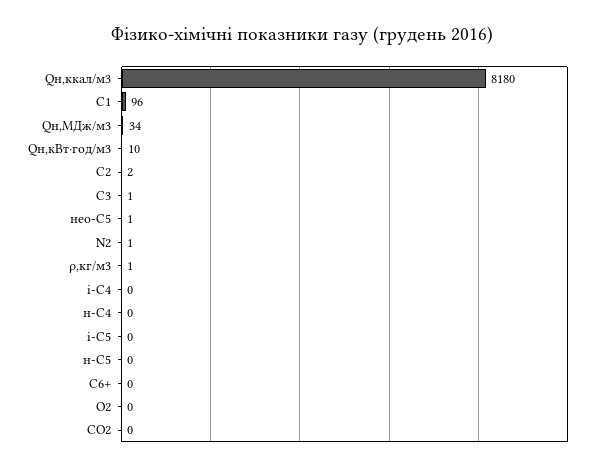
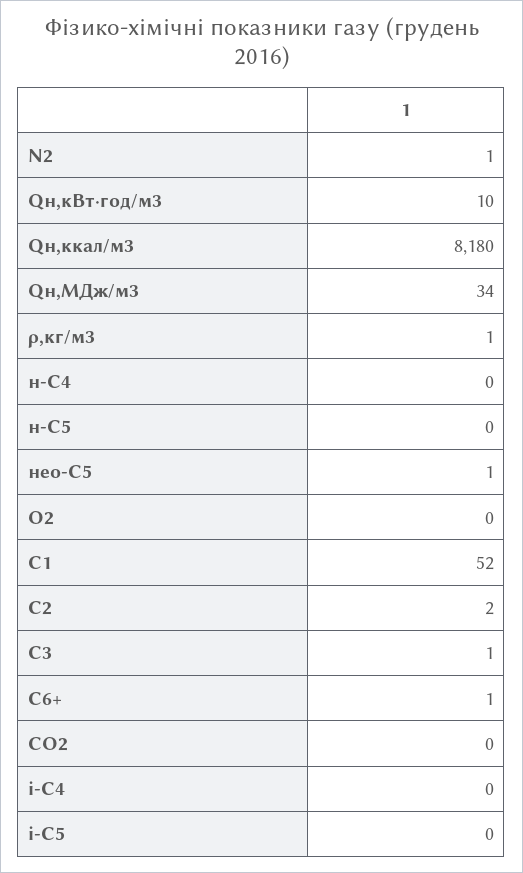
  {
    "Qн,ккал/м3": 8180,
-   "С1": 96,
+   "С1": 52,
    "Qн,МДж/м3": 34,
    "Qн,кВт⋅год/м3": 10,
    "С2": 2,
    "С3": 1,
    "нео-С5": 1,
    "N2": 1,
    "ρ,кг/м3": 1,
    "і-С4": 0,
    "н-С4": 0,
    "і-С5": 0,
    "н-С5": 0,
-   "С6+": 0,
+   "С6+": 1,
    "О2": 0,
    "СО2": 0
  }

